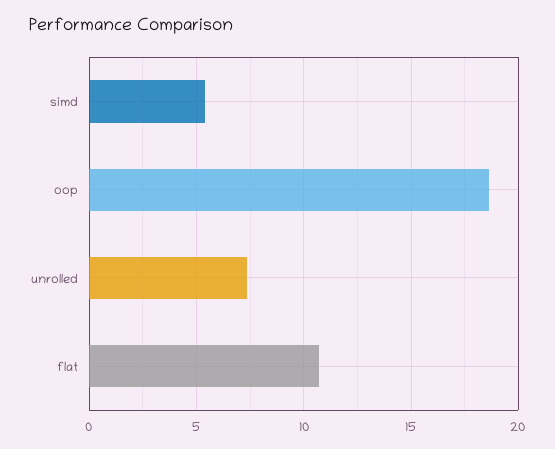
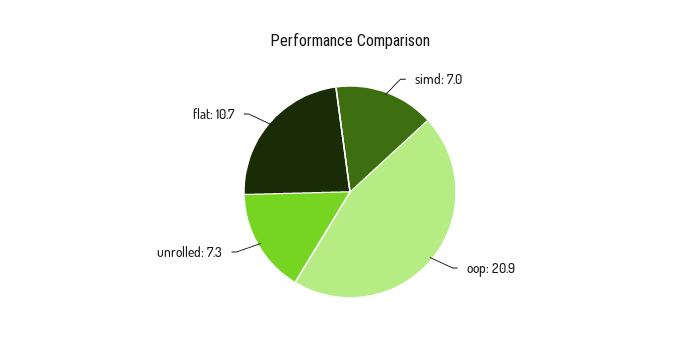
  {
-   "simd": 5.5,
+   "simd": 7,
-   "oop": 18.5,
+   "oop": 20.9,
    "unrolled": 7.3,
    "flat": 10.7
  }

